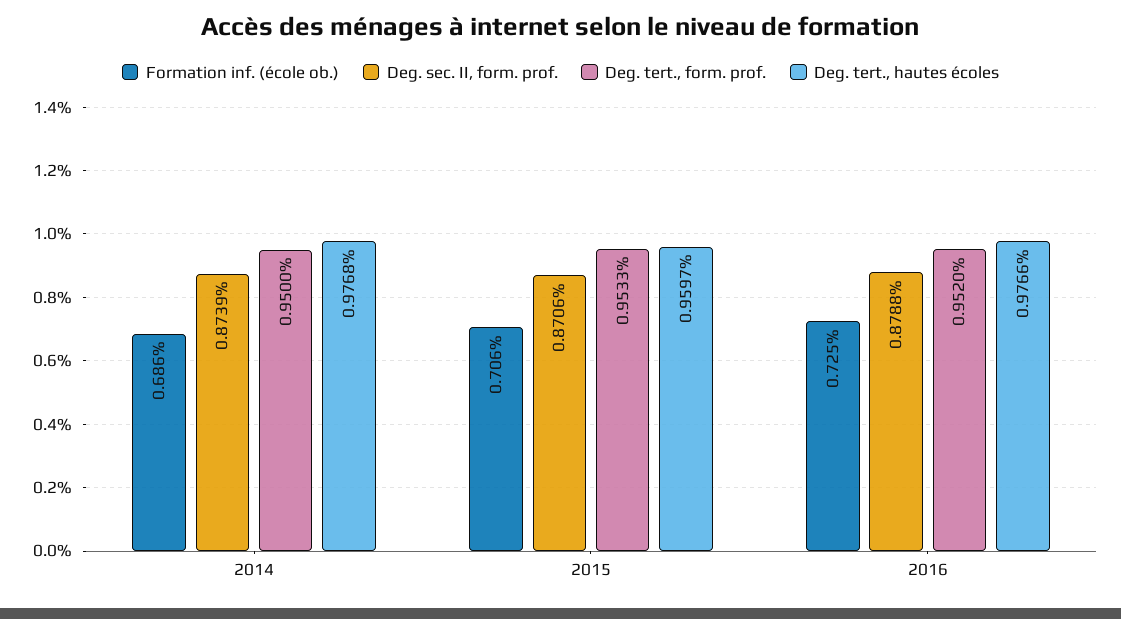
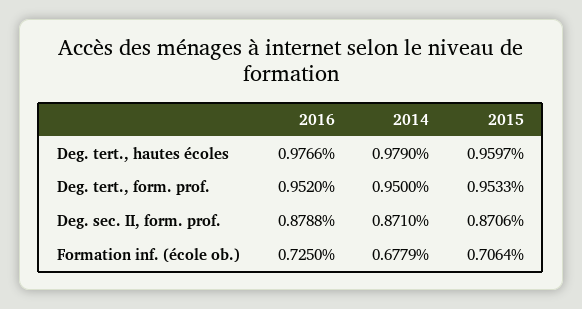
  {
    "Formation inf. (école ob.)": {
-     "2014": 0.686,
+     "2014": 0.6779,
      "2015": 0.7064,
      "2016": 0.725
    },
    "Deg. sec. II, form. prof.": {
-     "2014": 0.8739,
+     "2014": 0.871,
      "2015": 0.8706,
      "2016": 0.8788
    },
    "Deg. tert., form. prof.": {
      "2014": 0.95,
      "2015": 0.9533,
      "2016": 0.952
    },
    "Deg. tert., hautes écoles": {
-     "2014": 0.9768,
+     "2014": 0.979,
      "2015": 0.9597,
      "2016": 0.9766
    }
  }

